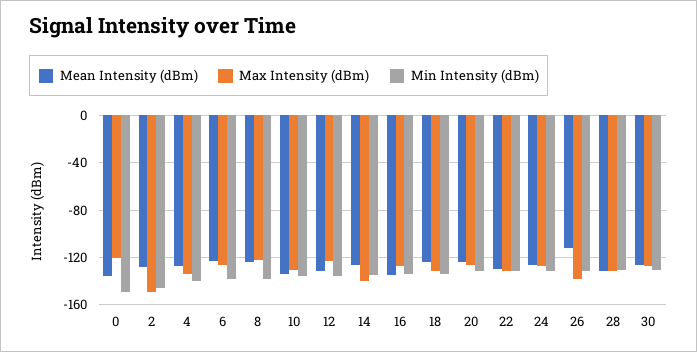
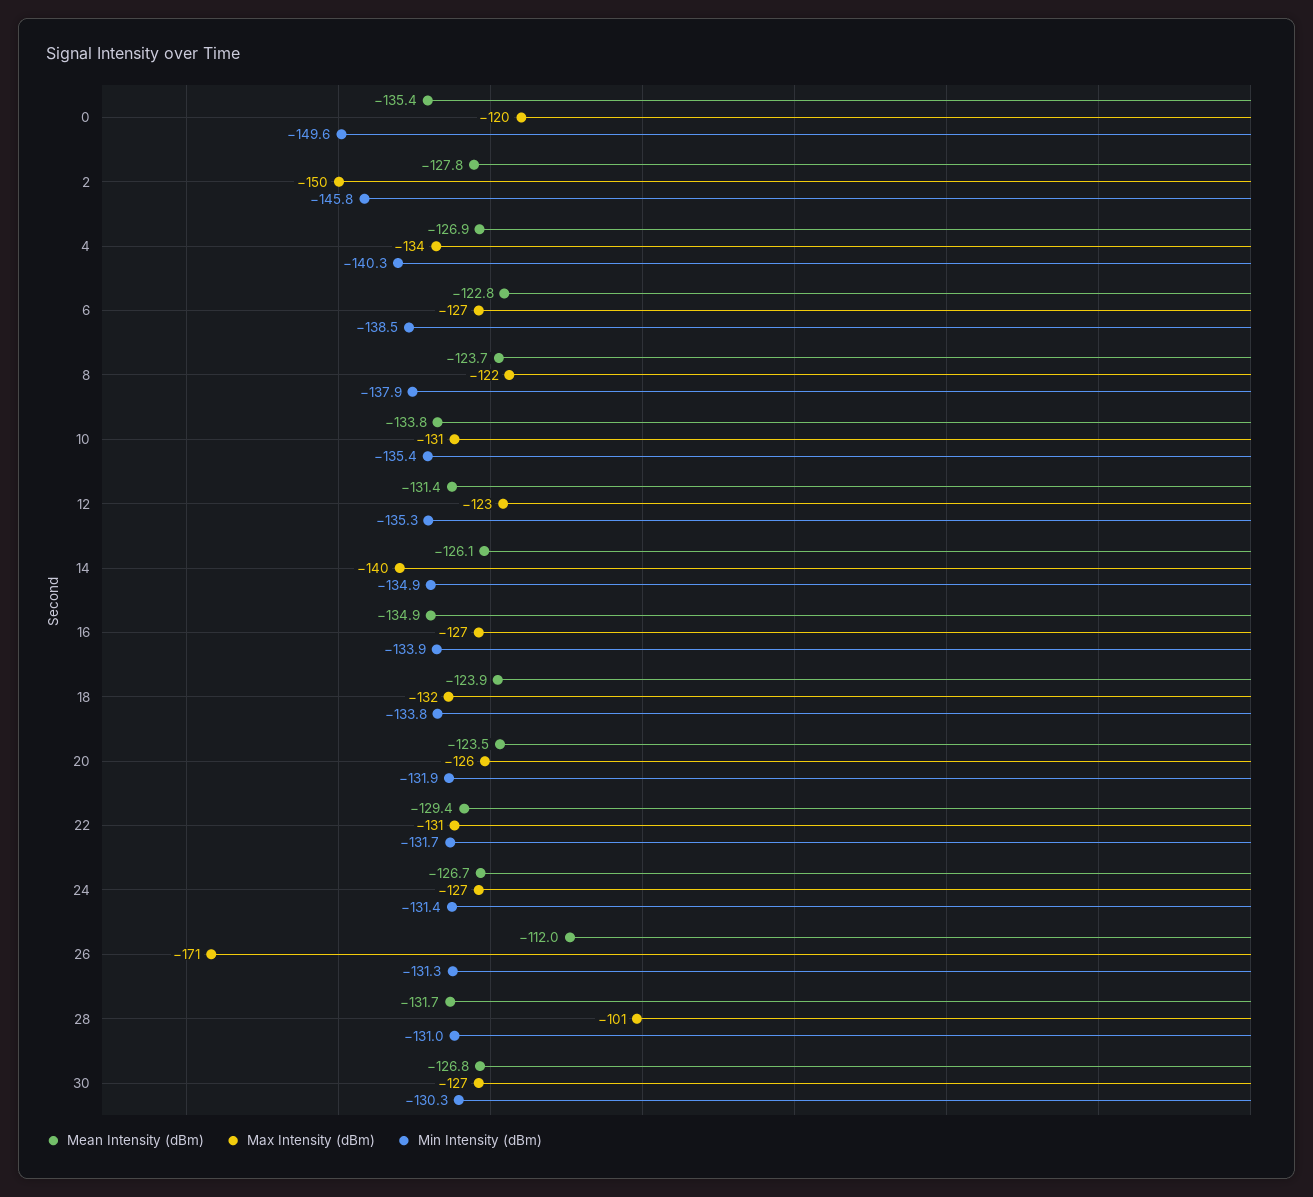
  {
    "Mean Intensity (dBm)": {
      "0": -135.4,
      "2": -127.8,
      "4": -126.9,
      "6": -122.8,
      "8": -123.7,
      "10": -133.8,
      "12": -131.4,
      "14": -126.1,
      "16": -134.9,
      "18": -123.9,
      "20": -123.5,
      "22": -129.4,
      "24": -126.7,
      "26": -112,
      "28": -131.7,
      "30": -126.8
    },
    "Max Intensity (dBm)": {
      "0": -120,
      "2": -150,
      "4": -134,
      "6": -127,
      "8": -122,
      "10": -131,
      "12": -123,
      "14": -140,
      "16": -127,
      "18": -132,
      "20": -126,
      "22": -131,
      "24": -127,
-     "26": -140,
+     "26": -171,
-     "28": -130,
+     "28": -101,
      "30": -127
    },
    "Min Intensity (dBm)": {
      "0": -149.6,
      "2": -145.8,
      "4": -140.3,
      "6": -138.5,
      "8": -137.9,
      "10": -135.4,
      "12": -135.3,
      "14": -134.9,
      "16": -133.9,
      "18": -133.8,
      "20": -131.9,
      "22": -131.7,
      "24": -131.4,
      "26": -131.3,
      "28": -131,
      "30": -130.3
    }
  }

